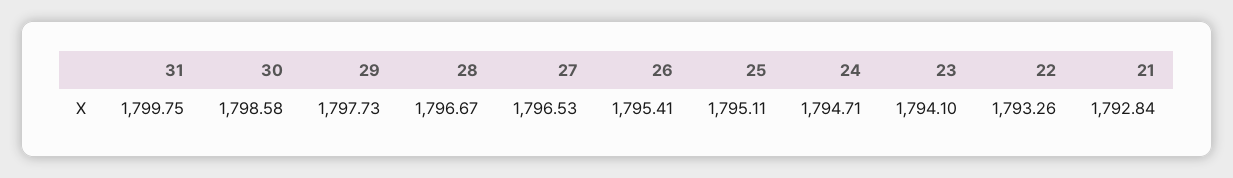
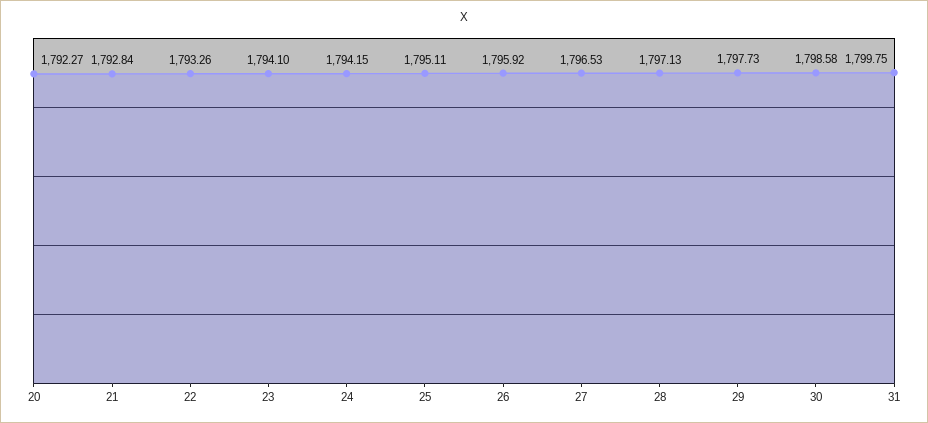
  {
    "31": 1799.75,
    "30": 1798.58,
    "29": 1797.73,
-   "28": 1796.67,
+   "28": 1797.13,
    "27": 1796.53,
-   "26": 1795.41,
+   "26": 1795.92,
    "25": 1795.11,
-   "24": 1794.71,
+   "24": 1794.15,
    "23": 1794.1,
    "22": 1793.26,
-   "21": 1792.84
+   "21": 1792.84,
+   "20": 1792.27
  }

